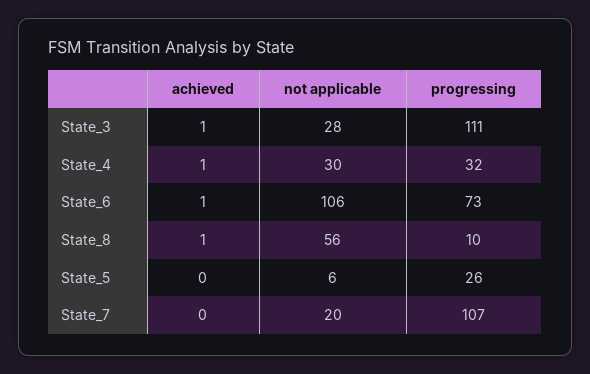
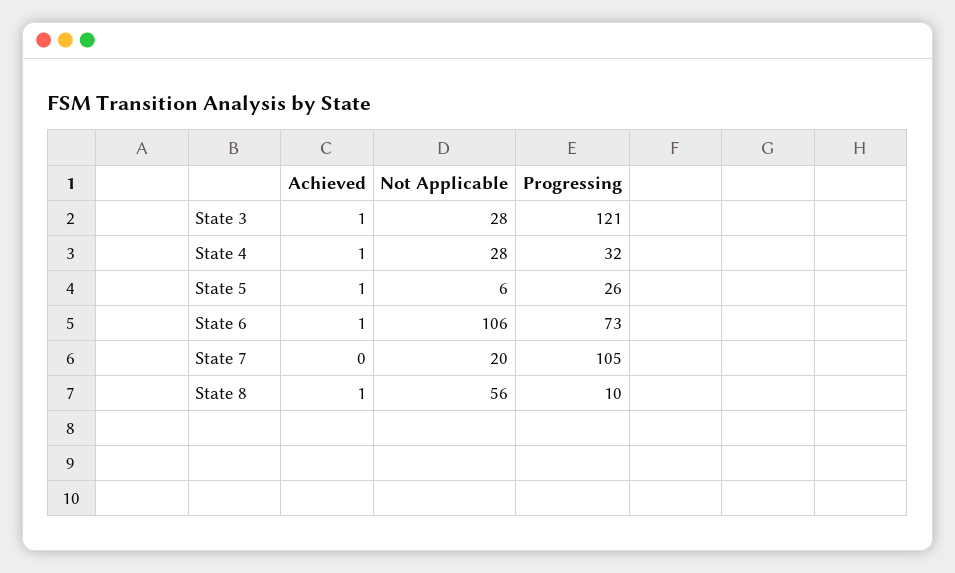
  {
    "achieved": {
      "State_3": 1,
      "State_4": 1,
      "State_6": 1,
      "State_8": 1,
-     "State_5": 0,
+     "State_5": 1,
      "State_7": 0
    },
    "not applicable": {
      "State_3": 28,
-     "State_4": 30,
+     "State_4": 28,
      "State_6": 106,
      "State_8": 56,
      "State_5": 6,
      "State_7": 20
    },
    "progressing": {
-     "State_3": 111,
+     "State_3": 121,
      "State_4": 32,
      "State_6": 73,
      "State_8": 10,
      "State_5": 26,
-     "State_7": 107
+     "State_7": 105
    }
  }

